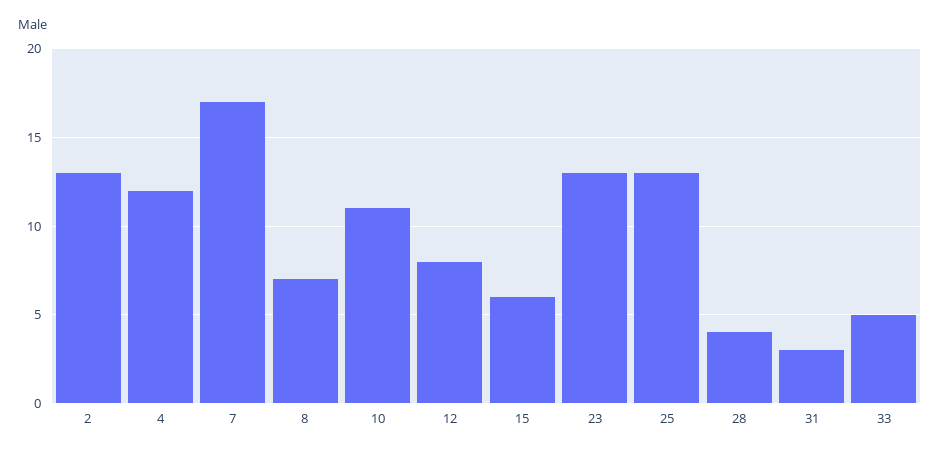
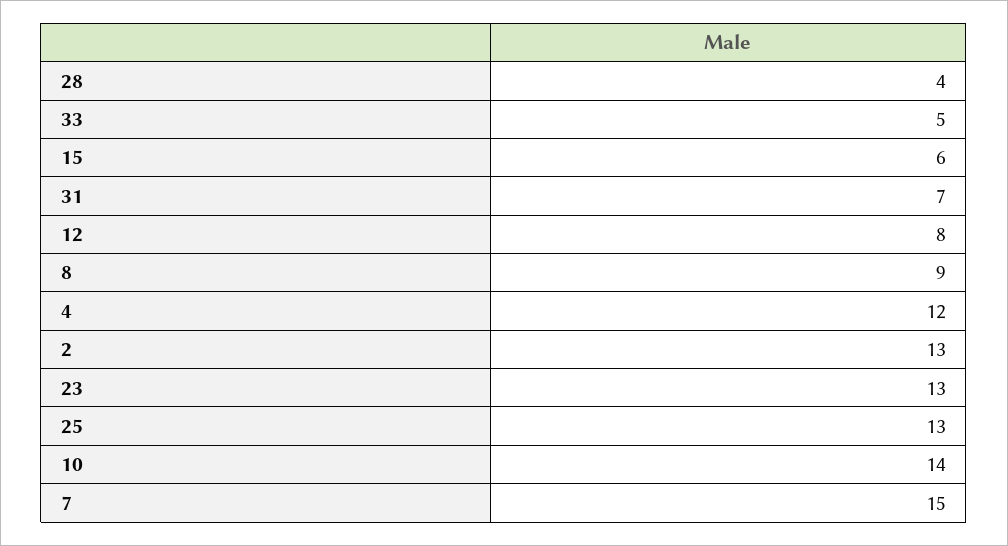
  {
    "2": 13,
    "4": 12,
-   "7": 17,
+   "7": 15,
-   "8": 7,
+   "8": 9,
-   "10": 11,
+   "10": 14,
    "12": 8,
    "15": 6,
    "23": 13,
    "25": 13,
    "28": 4,
-   "31": 3,
+   "31": 7,
    "33": 5
  }

